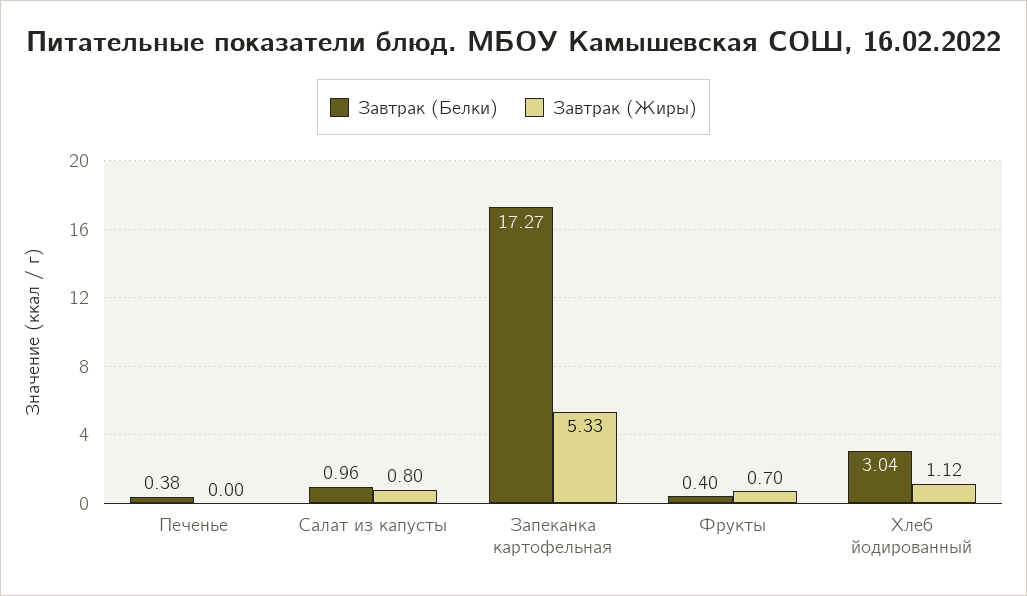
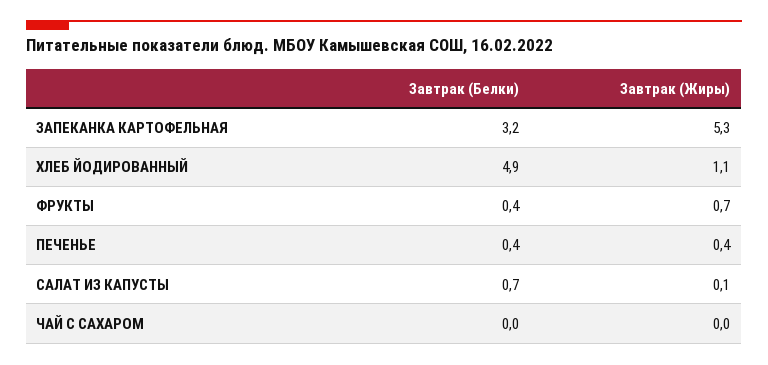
  {
    "Завтрак (Белки)": {
      "Печенье": 0.38,
-     "Салат из капусты": 0.96,
+     "Салат из капусты": 0.7,
-     "Запеканка картофельная": 17.27,
+     "Запеканка картофельная": 3.2,
      "Фрукты": 0.4,
-     "Хлеб йодированный": 3.04
+     "Хлеб йодированный": 4.9,
+     "ЧАЙ С САХАРОМ": 0
    },
    "Завтрак (Жиры)": {
-     "Печенье": 0,
+     "Печенье": 0.4,
-     "Салат из капусты": 0.8,
+     "Салат из капусты": 0.1,
      "Запеканка картофельная": 5.33,
      "Фрукты": 0.7,
-     "Хлеб йодированный": 1.12
+     "Хлеб йодированный": 1.12,
+     "ЧАЙ С САХАРОМ": 0
    }
  }

